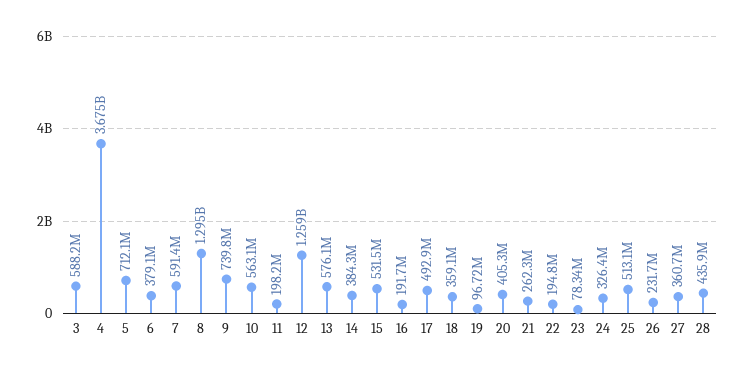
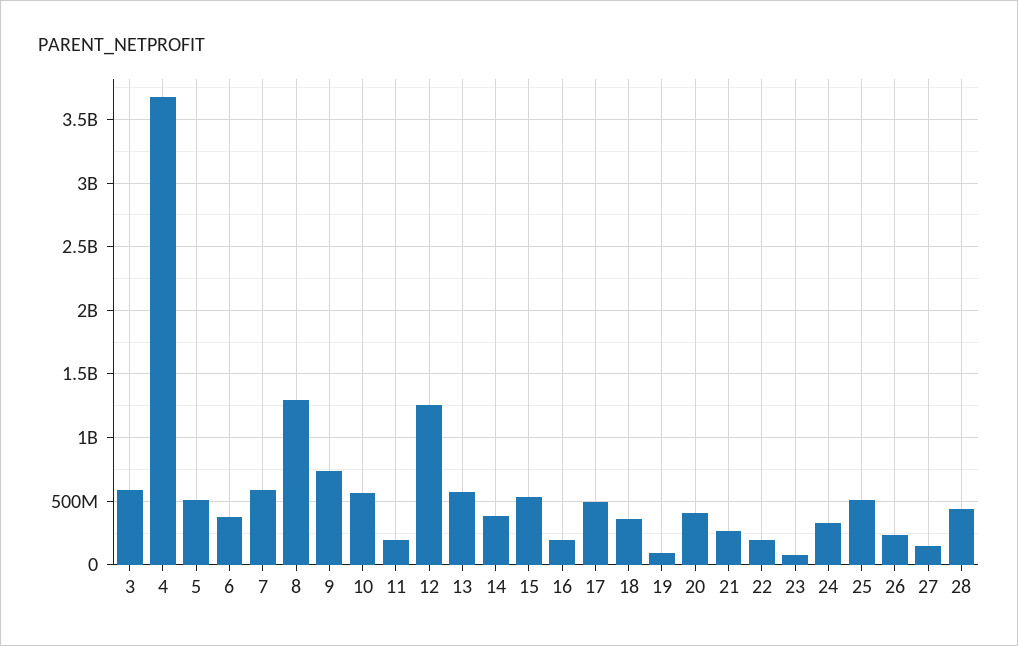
  {
    "3": 588200000,
    "4": 3675000000,
-   "5": 712100000,
+   "5": 500000000,
    "6": 379100000,
    "7": 591400000,
    "8": 1295000000,
    "9": 739800000,
    "10": 563100000,
    "11": 198200000,
    "12": 1259000000,
    "13": 576100000,
    "14": 384300000,
    "15": 531500000,
    "16": 191700000,
    "17": 492900000,
    "18": 359100000,
    "19": 96720000,
    "20": 405300000,
    "21": 262300000,
    "22": 194800000,
    "23": 78340000,
    "24": 326400000,
    "25": 513100000,
    "26": 231700000,
-   "27": 360700000,
+   "27": 150000000,
    "28": 435900000
  }

